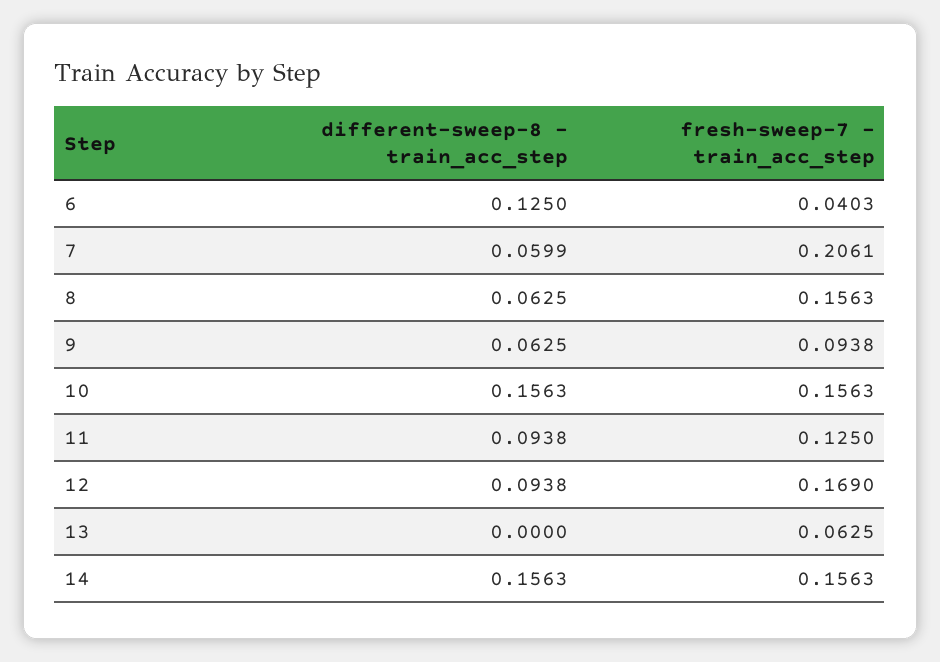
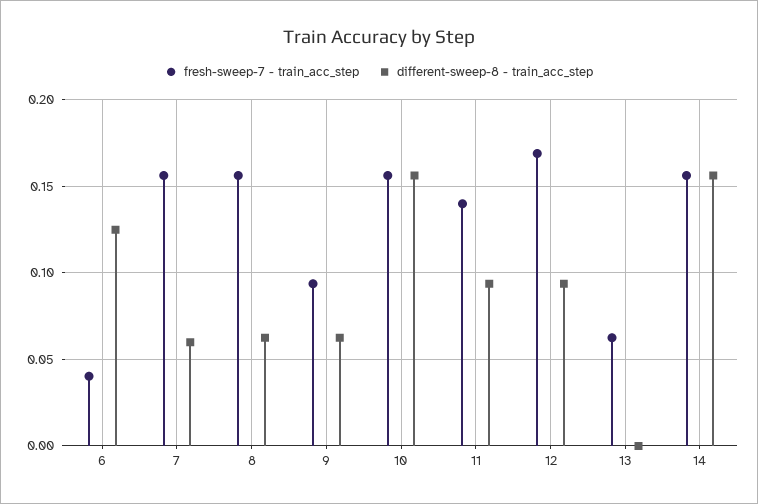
  {
    "different-sweep-8 - train_acc_step": {
      "6": 0.125,
      "7": 0.0599,
      "8": 0.0625,
      "9": 0.0625,
      "10": 0.1563,
      "11": 0.0938,
      "12": 0.0938,
      "13": 0,
      "14": 0.1563
    },
    "fresh-sweep-7 - train_acc_step": {
      "6": 0.0403,
-     "7": 0.2061,
+     "7": 0.155,
      "8": 0.1563,
      "9": 0.0938,
      "10": 0.1563,
-     "11": 0.125,
+     "11": 0.14,
      "12": 0.169,
      "13": 0.0625,
      "14": 0.1563
    }
  }

